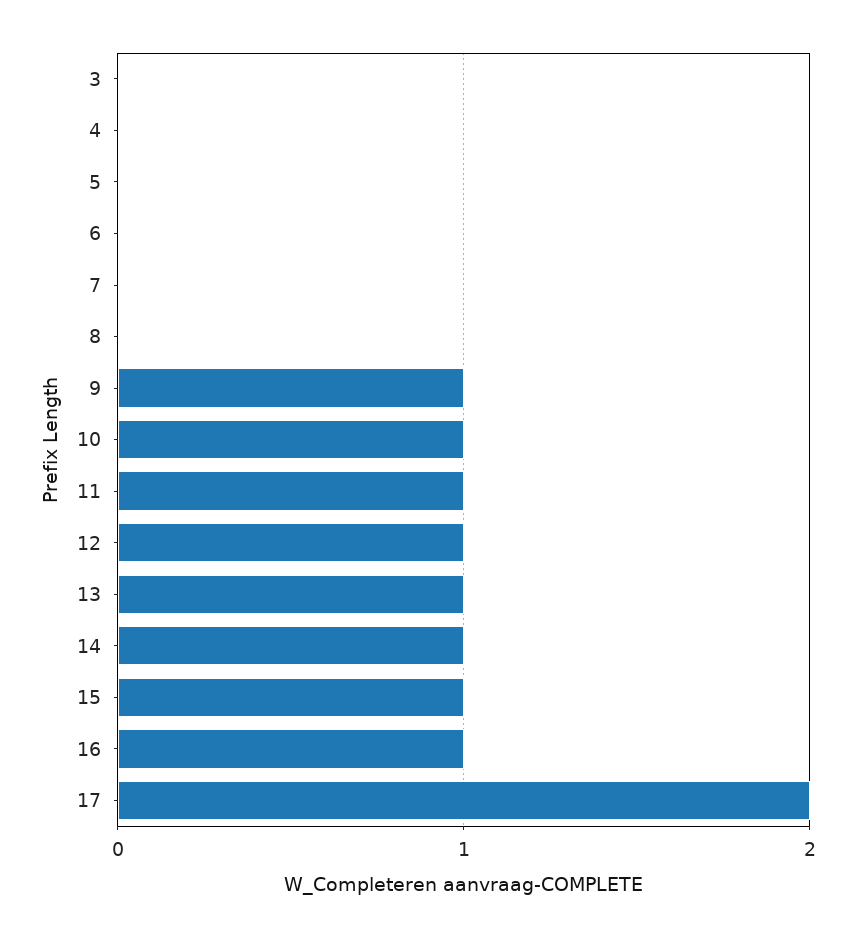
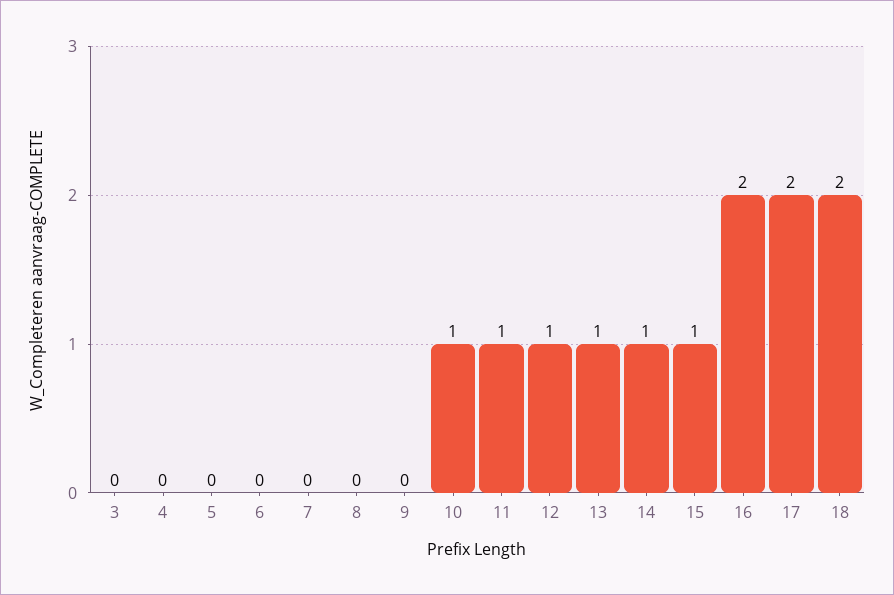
  {
    "3": 0,
    "4": 0,
    "5": 0,
    "6": 0,
    "7": 0,
    "8": 0,
-   "9": 1,
+   "9": 0,
    "10": 1,
    "11": 1,
    "12": 1,
    "13": 1,
    "14": 1,
    "15": 1,
-   "16": 1,
+   "16": 2,
-   "17": 2
+   "17": 2,
+   "18": 2
  }

